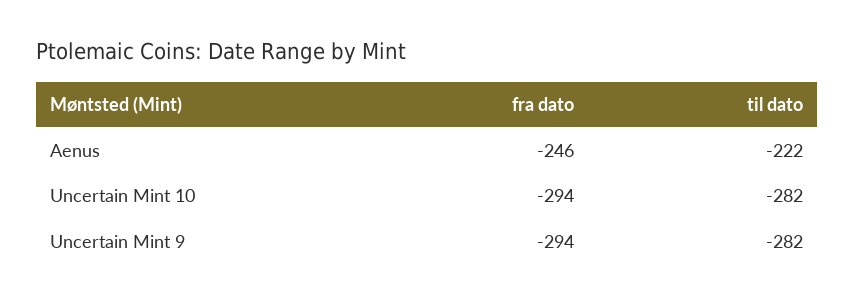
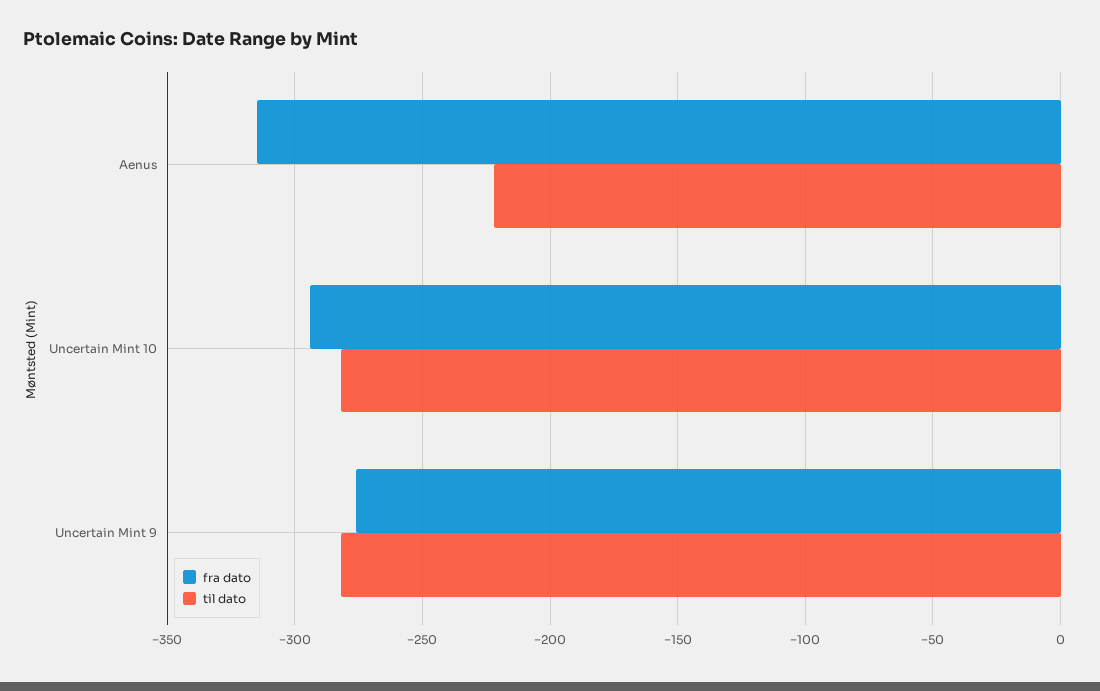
  {
    "fra dato": {
-     "Aenus": -246,
+     "Aenus": -315,
      "Uncertain Mint 10": -294,
-     "Uncertain Mint 9": -294
+     "Uncertain Mint 9": -275
    },
    "til dato": {
      "Aenus": -222,
      "Uncertain Mint 10": -282,
      "Uncertain Mint 9": -282
    }
  }

